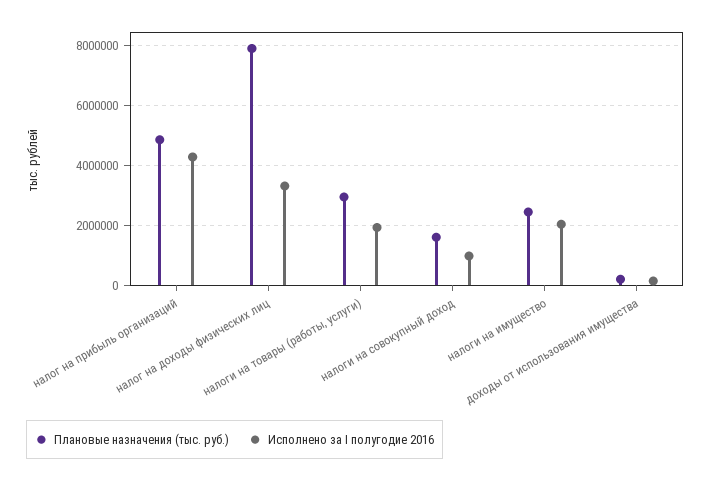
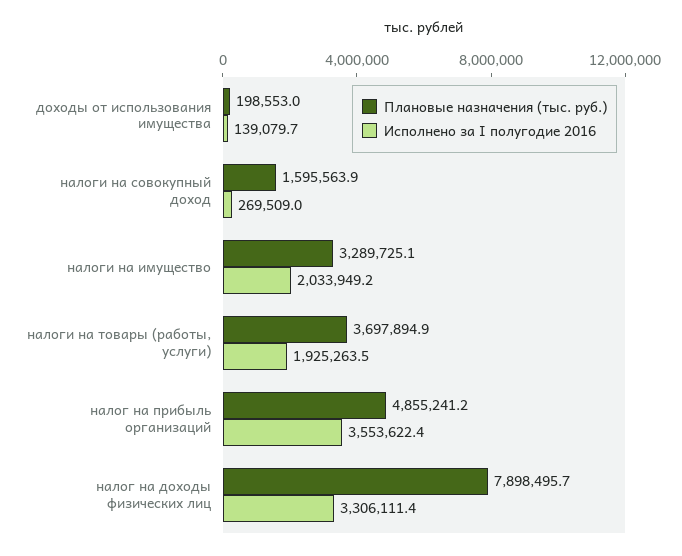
  {
    "Плановые назначения (тыс. руб.)": {
      "налог на прибыль организаций": 4855241.2,
      "налог на доходы физических лиц": 7898495.7,
-     "налоги на товары (работы, услуги)": 3000000,
+     "налоги на товары (работы, услуги)": 3697894.9,
      "налоги на совокупный доход": 1595563.9,
-     "налоги на имущество": 2500000,
+     "налоги на имущество": 3289725.1,
      "доходы от использования имущества": 198553
    },
    "Исполнено за I полугодие 2016": {
-     "налог на прибыль организаций": 4250000,
+     "налог на прибыль организаций": 3553622.4,
      "налог на доходы физических лиц": 3306111.4,
      "налоги на товары (работы, услуги)": 1925263.5,
-     "налоги на совокупный доход": 1000000,
+     "налоги на совокупный доход": 269509,
      "налоги на имущество": 2033949.2,
      "доходы от использования имущества": 139079.7
    }
  }

